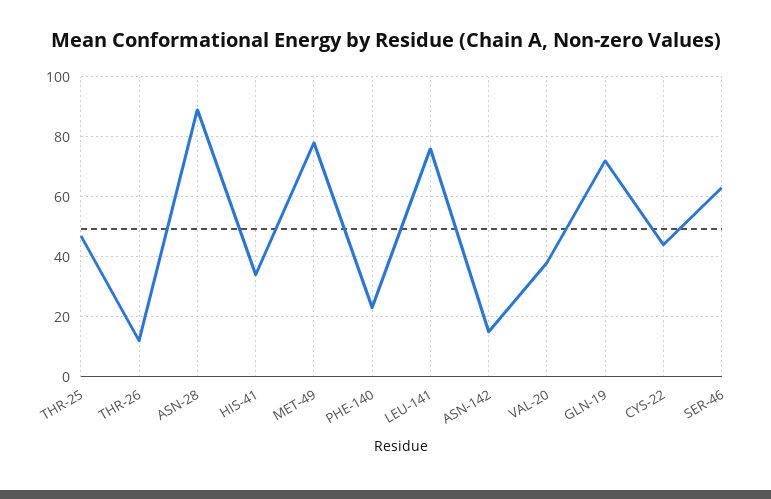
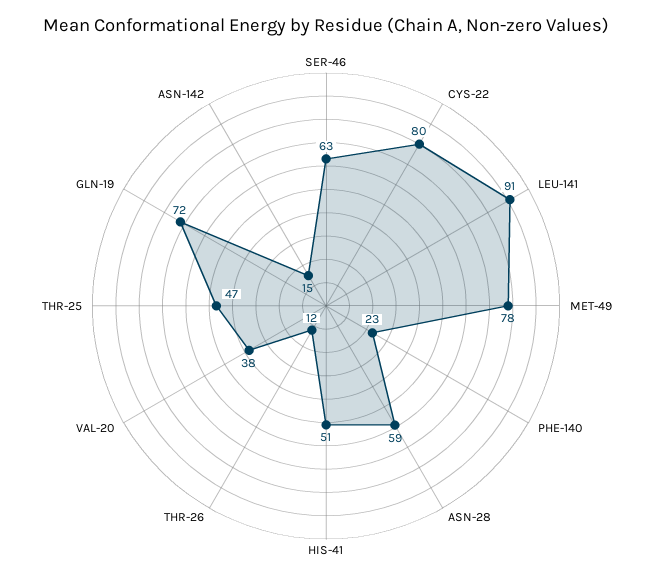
  {
    "THR-25": 47,
    "THR-26": 12,
-   "ASN-28": 90,
+   "ASN-28": 59,
-   "HIS-41": 35,
+   "HIS-41": 51,
    "MET-49": 78,
    "PHE-140": 23,
-   "LEU-141": 75,
+   "LEU-141": 91,
    "ASN-142": 15,
    "VAL-20": 38,
    "GLN-19": 72,
-   "CYS-22": 45,
+   "CYS-22": 80,
    "SER-46": 63
  }

